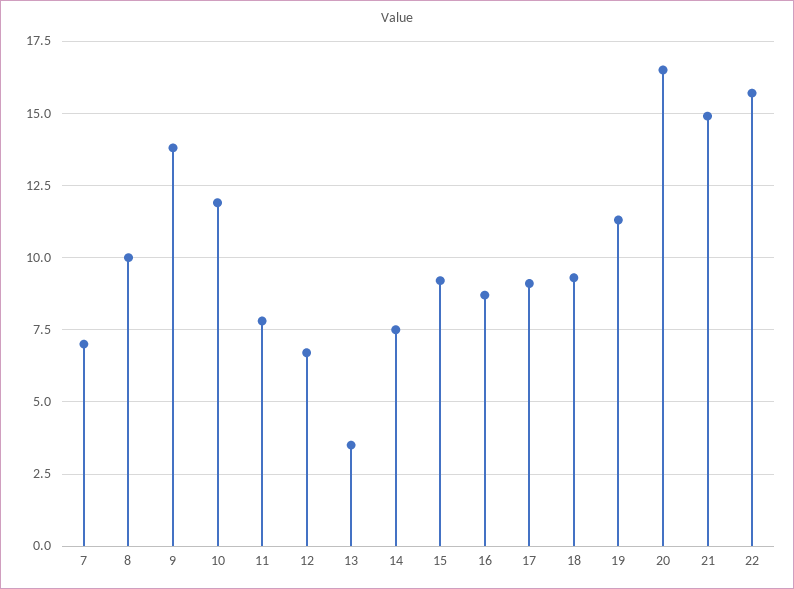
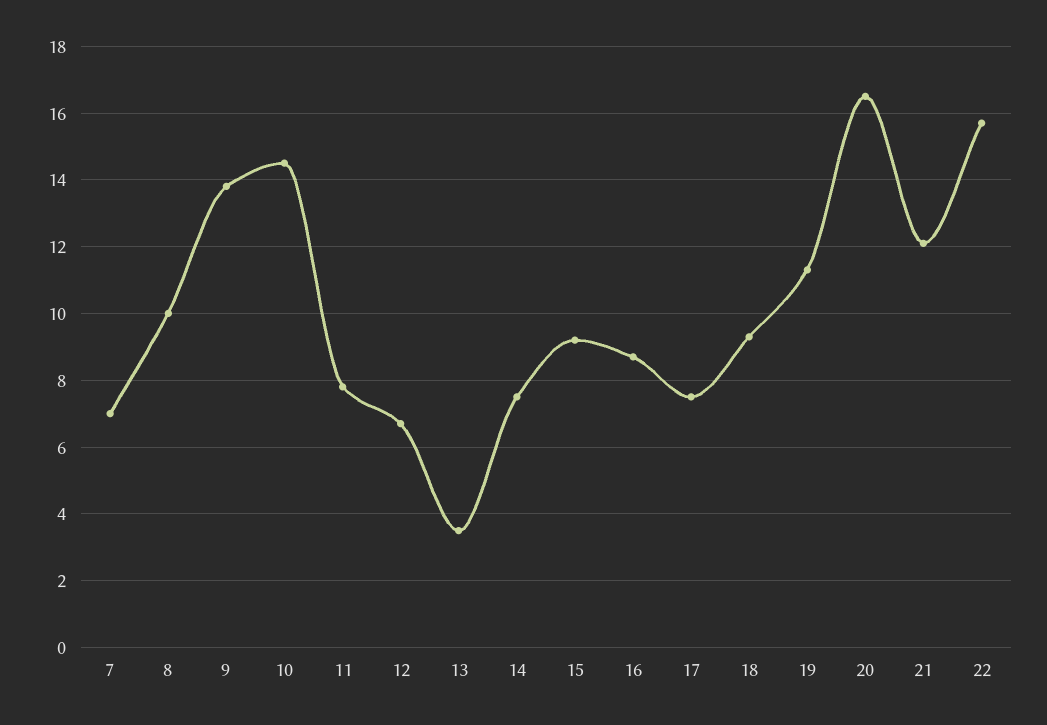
  {
    "7": 7,
    "8": 10,
    "9": 14,
-   "10": 12,
+   "10": 14.5,
    "11": 8,
    "12": 6.5,
    "13": 3.5,
    "14": 7.5,
    "15": 9,
    "16": 8.5,
-   "17": 9,
+   "17": 7.5,
    "18": 9.5,
    "19": 11.5,
    "20": 16.5,
-   "21": 15,
+   "21": 12,
    "22": 15.5
  }

